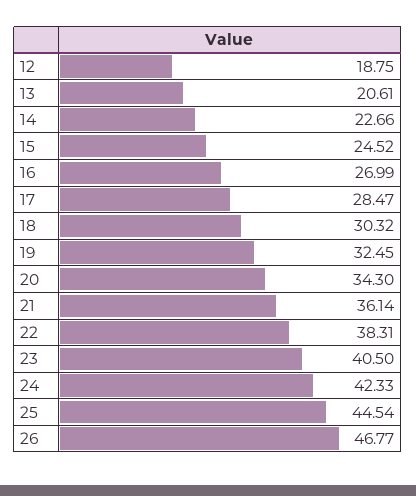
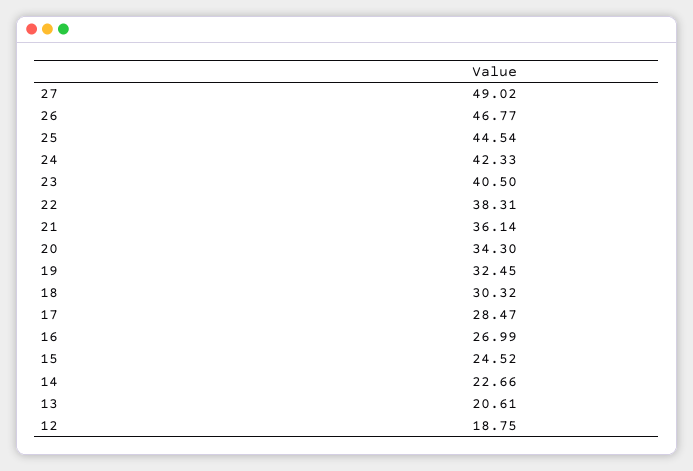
  {
    "12": 18.75,
    "13": 20.61,
    "14": 22.66,
    "15": 24.52,
    "16": 26.99,
    "17": 28.47,
    "18": 30.32,
    "19": 32.45,
    "20": 34.3,
    "21": 36.14,
    "22": 38.31,
    "23": 40.5,
    "24": 42.33,
    "25": 44.54,
-   "26": 46.77
+   "26": 46.77,
+   "27": 49.02
  }

